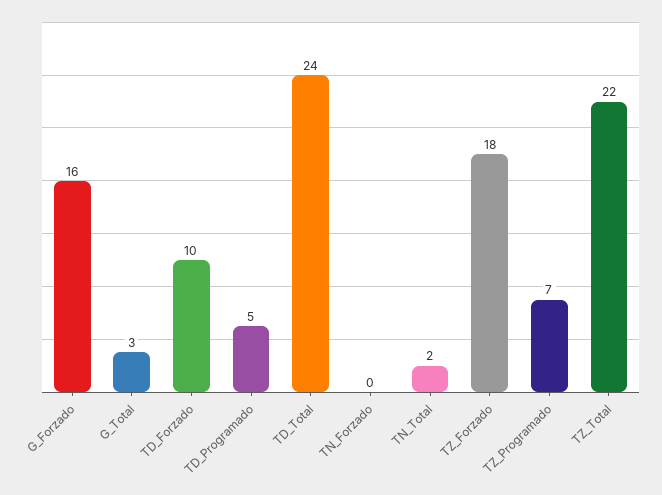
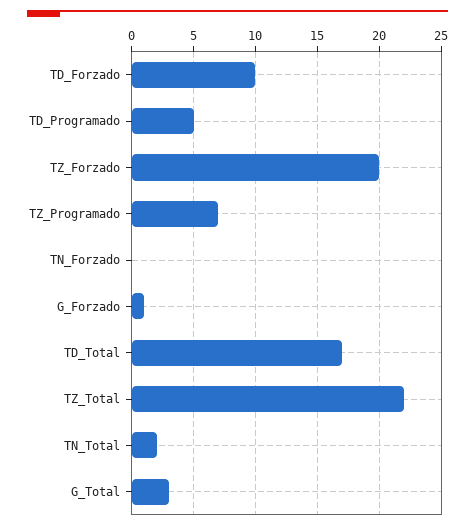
  {
-   "G_Forzado": 16,
+   "G_Forzado": 1,
    "G_Total": 3,
    "TD_Forzado": 10,
    "TD_Programado": 5,
-   "TD_Total": 24,
+   "TD_Total": 17,
    "TN_Forzado": 0,
    "TN_Total": 2,
-   "TZ_Forzado": 18,
+   "TZ_Forzado": 20,
    "TZ_Programado": 7,
    "TZ_Total": 22
  }

